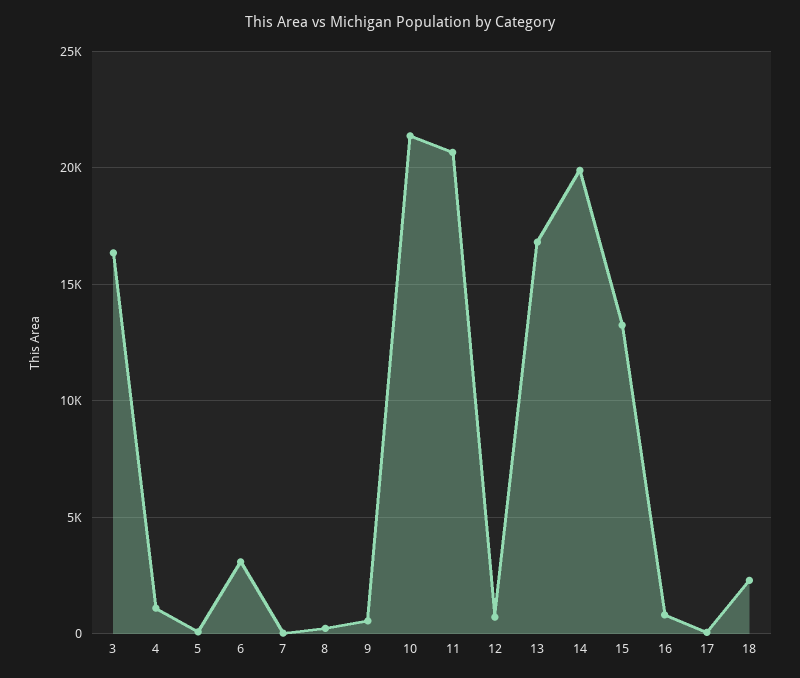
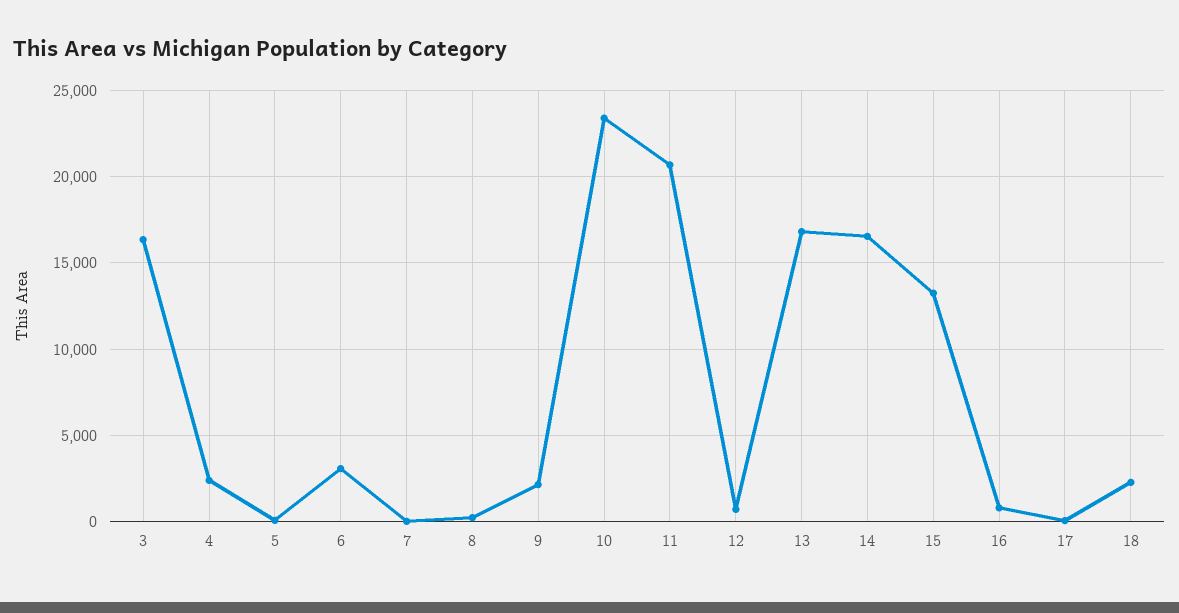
  {
    "3": 16500,
-   "4": 1000,
+   "4": 2500,
    "5": 0,
    "6": 3000,
    "7": 0,
    "8": 0,
-   "9": 500,
+   "9": 2000,
-   "10": 21500,
+   "10": 23500,
    "11": 20500,
    "12": 500,
    "13": 17000,
-   "14": 20000,
+   "14": 16500,
    "15": 13000,
    "16": 1000,
    "17": 0,
    "18": 2500
  }

